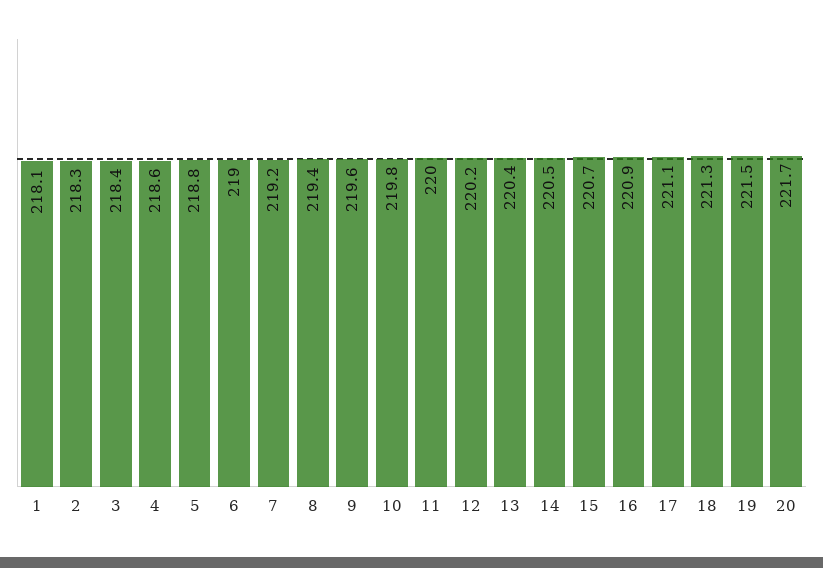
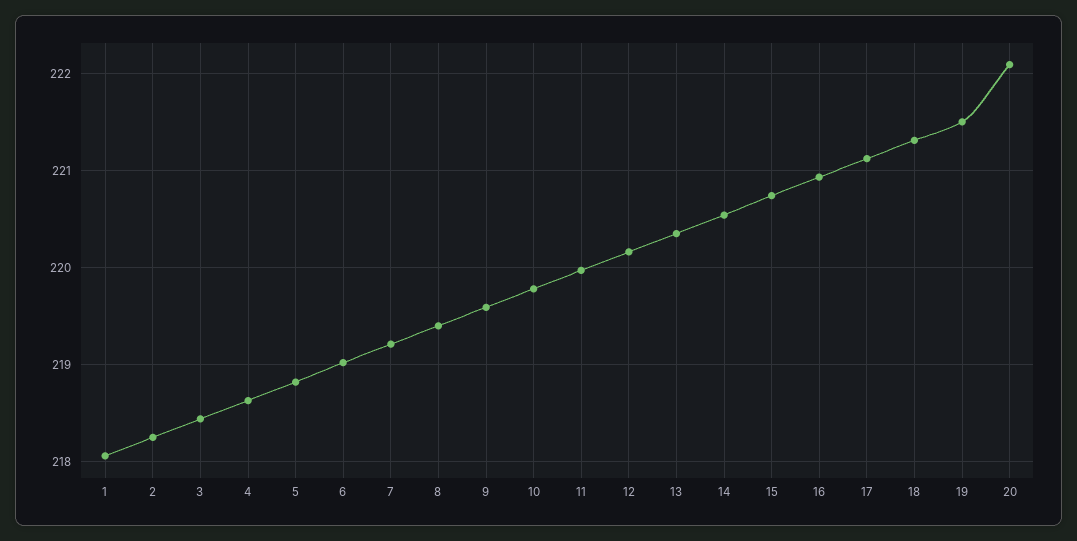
  {
    "1": 218.1,
    "2": 218.3,
    "3": 218.4,
    "4": 218.6,
    "5": 218.8,
    "6": 219,
    "7": 219.2,
    "8": 219.4,
    "9": 219.6,
    "10": 219.8,
    "11": 220,
    "12": 220.2,
    "13": 220.4,
    "14": 220.5,
    "15": 220.7,
    "16": 220.9,
    "17": 221.1,
    "18": 221.3,
    "19": 221.5,
-   "20": 221.7
+   "20": 222.1
  }

